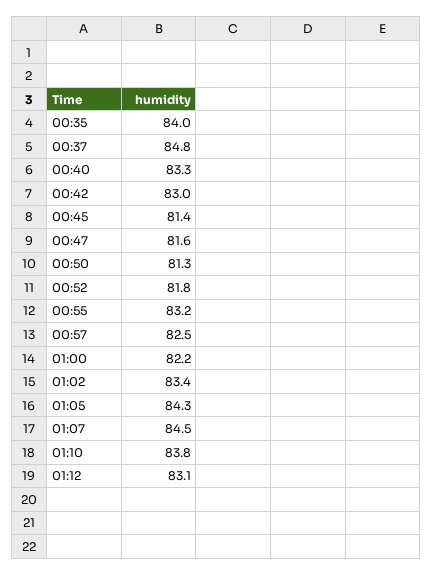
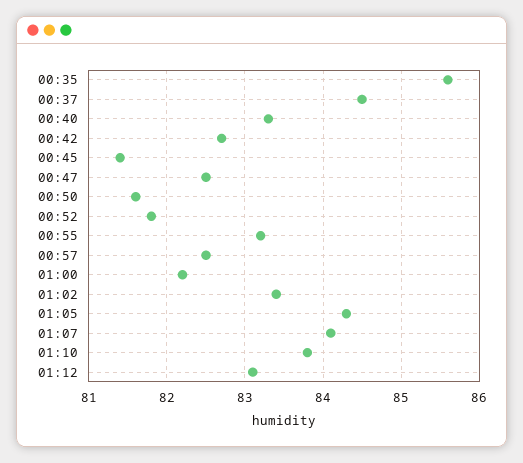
  {
-   "00:35": 84,
+   "00:35": 85.6,
-   "00:37": 84.8,
+   "00:37": 84.5,
    "00:40": 83.3,
-   "00:42": 83,
+   "00:42": 82.7,
    "00:45": 81.4,
-   "00:47": 81.6,
+   "00:47": 82.5,
-   "00:50": 81.3,
+   "00:50": 81.6,
    "00:52": 81.8,
    "00:55": 83.2,
    "00:57": 82.5,
    "01:00": 82.2,
    "01:02": 83.4,
    "01:05": 84.3,
-   "01:07": 84.5,
+   "01:07": 84.1,
    "01:10": 83.8,
    "01:12": 83.1
  }

